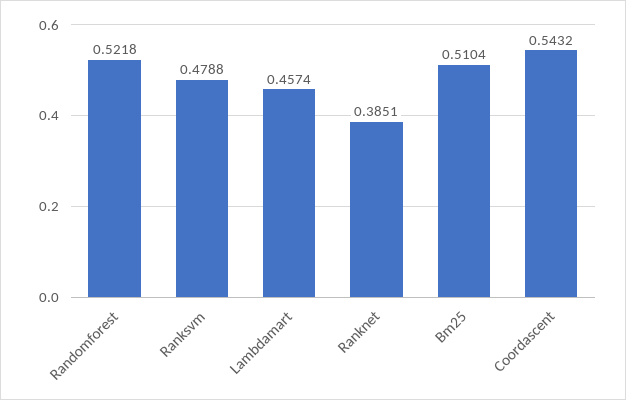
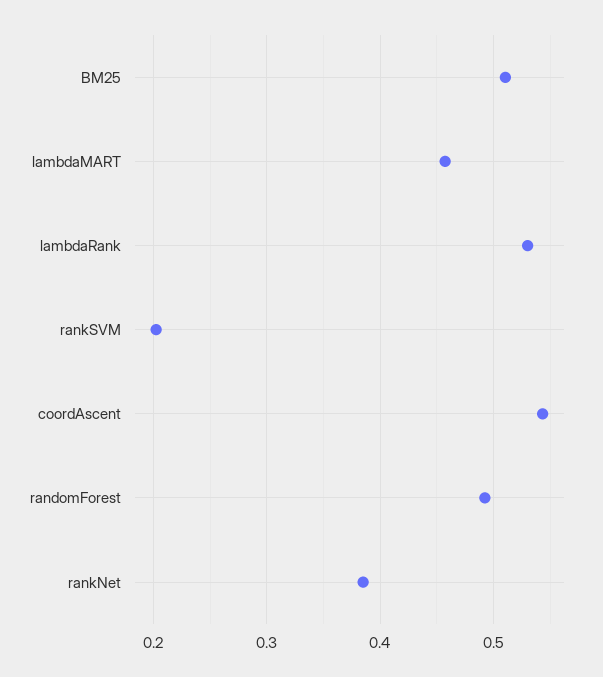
  {
-   "Randomforest": 0.5218,
+   "Randomforest": 0.49,
-   "Ranksvm": 0.4788,
+   "Ranksvm": 0.2,
    "Lambdamart": 0.4574,
    "Ranknet": 0.3851,
    "Bm25": 0.5104,
-   "Coordascent": 0.5432
+   "Coordascent": 0.5432,
+   "lambdaRank": 0.53
  }

